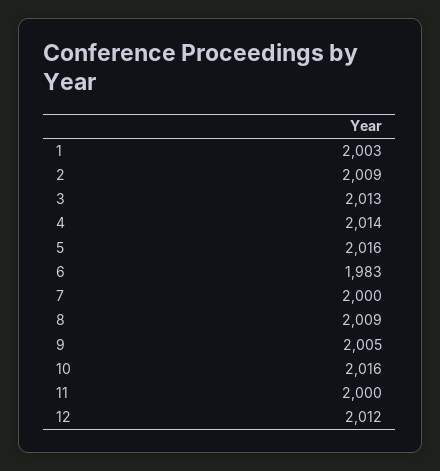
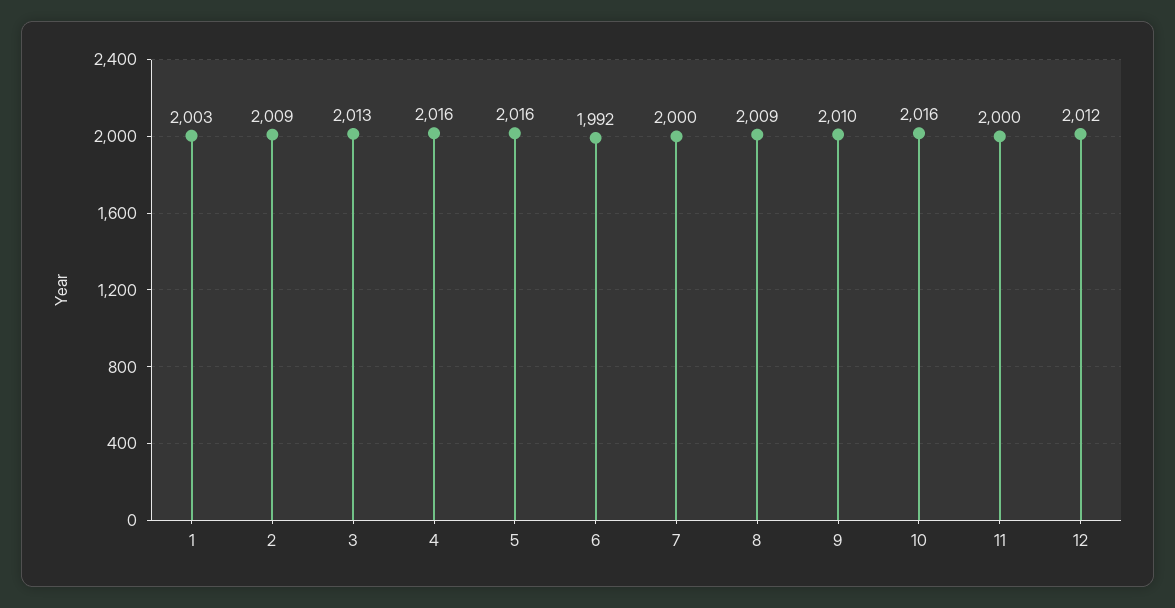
  {
    "1": 2003,
    "2": 2009,
    "3": 2013,
-   "4": 2014,
+   "4": 2016,
    "5": 2016,
-   "6": 1983,
+   "6": 1992,
    "7": 2000,
    "8": 2009,
-   "9": 2005,
+   "9": 2010,
    "10": 2016,
    "11": 2000,
    "12": 2012
  }

